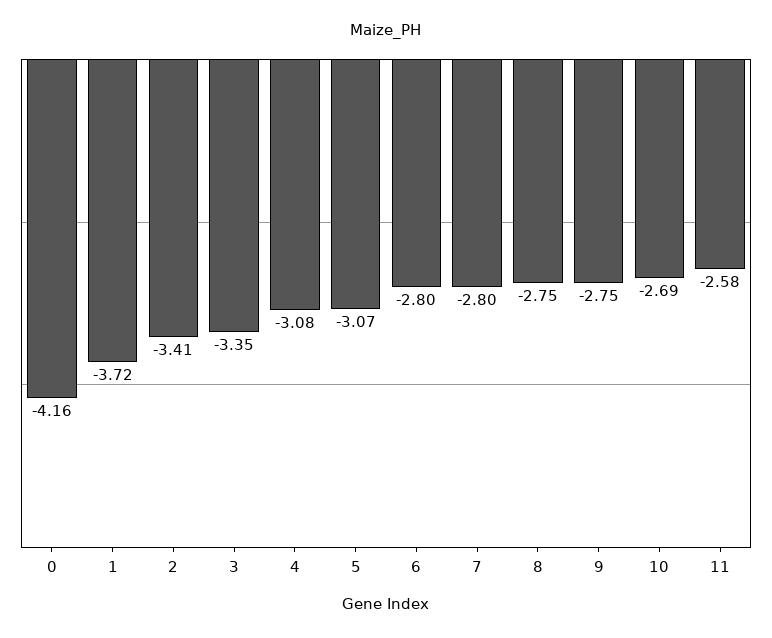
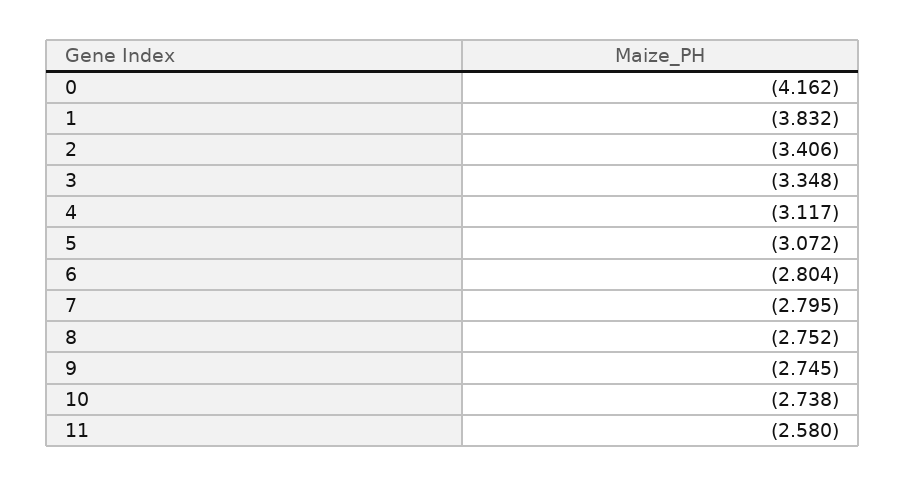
  {
    "0": -4.162,
-   "1": -3.72,
+   "1": -3.832,
    "2": -3.406,
    "3": -3.348,
-   "4": -3.08,
+   "4": -3.117,
    "5": -3.072,
    "6": -2.804,
    "7": -2.795,
    "8": -2.752,
    "9": -2.745,
-   "10": -2.69,
+   "10": -2.738,
    "11": -2.58
  }

